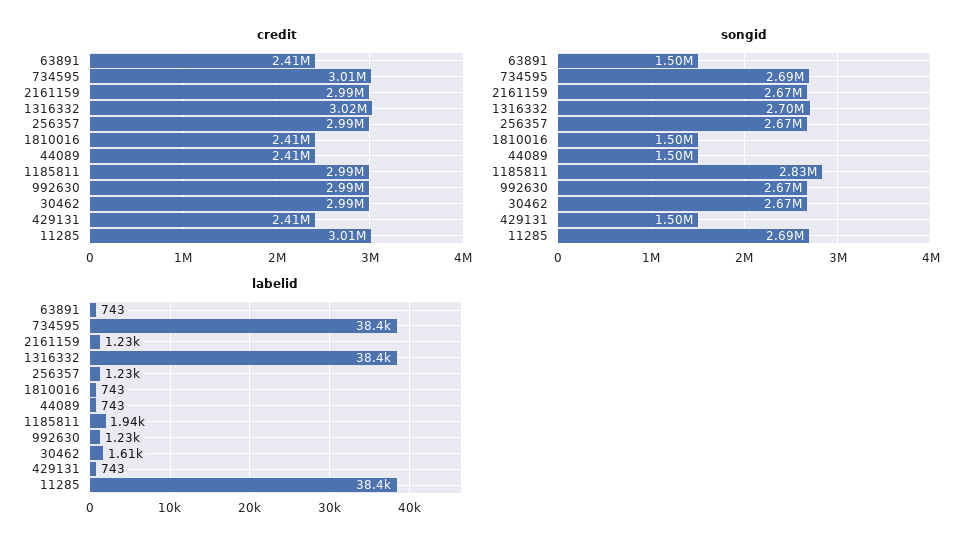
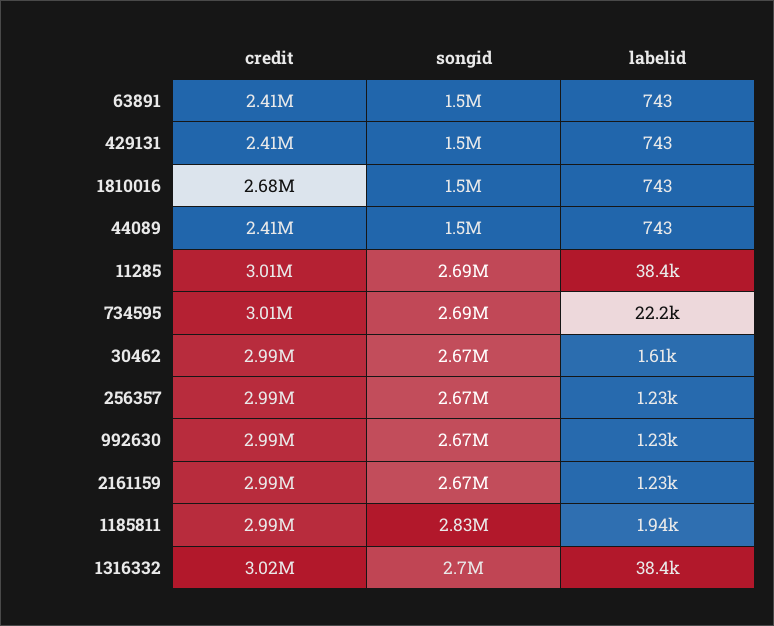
  {
    "credit": {
      "63891": 2410000,
      "734595": 3010000,
      "2161159": 2990000,
      "1316332": 3020000,
      "256357": 2990000,
-     "1810016": 2410000,
+     "1810016": 2680000,
      "44089": 2410000,
      "1185811": 2990000,
      "992630": 2990000,
      "30462": 2990000,
      "429131": 2410000,
      "11285": 3010000
    },
    "songid": {
      "63891": 1500000,
      "734595": 2690000,
      "2161159": 2670000,
      "1316332": 2700000,
      "256357": 2670000,
      "1810016": 1500000,
      "44089": 1500000,
      "1185811": 2830000,
      "992630": 2670000,
      "30462": 2670000,
      "429131": 1500000,
      "11285": 2690000
    },
    "labelid": {
      "63891": 743,
-     "734595": 38400,
+     "734595": 22200,
      "2161159": 1230,
      "1316332": 38400,
      "256357": 1230,
      "1810016": 743,
      "44089": 743,
      "1185811": 1940,
      "992630": 1230,
      "30462": 1610,
      "429131": 743,
      "11285": 38400
    }
  }

